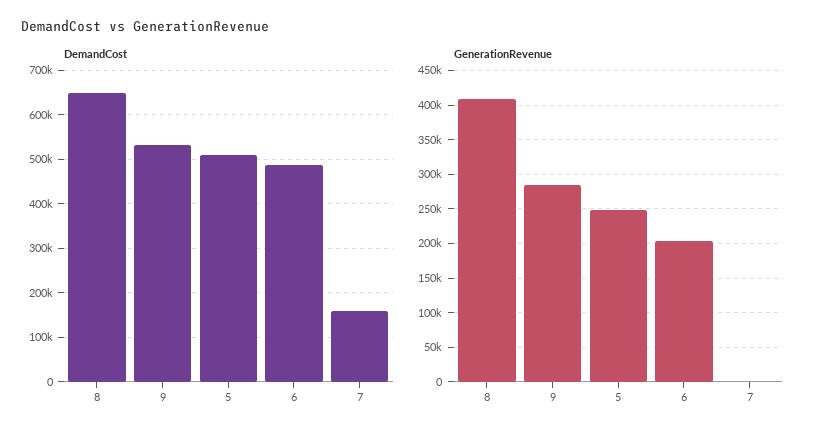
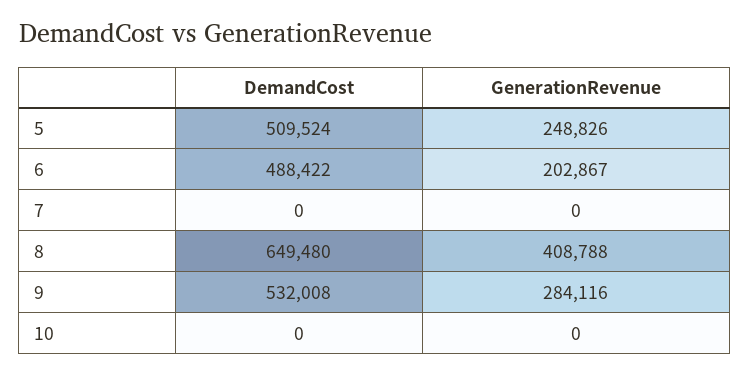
  {
    "DemandCost": {
      "8": 649480,
      "9": 532008,
      "5": 509524,
      "6": 488422,
-     "7": 160000
+     "7": 0,
+     "10": 0
    },
    "GenerationRevenue": {
      "8": 408788,
      "9": 284116,
      "5": 248826,
      "6": 202867,
-     "7": 0
+     "7": 0,
+     "10": 0
    }
  }

